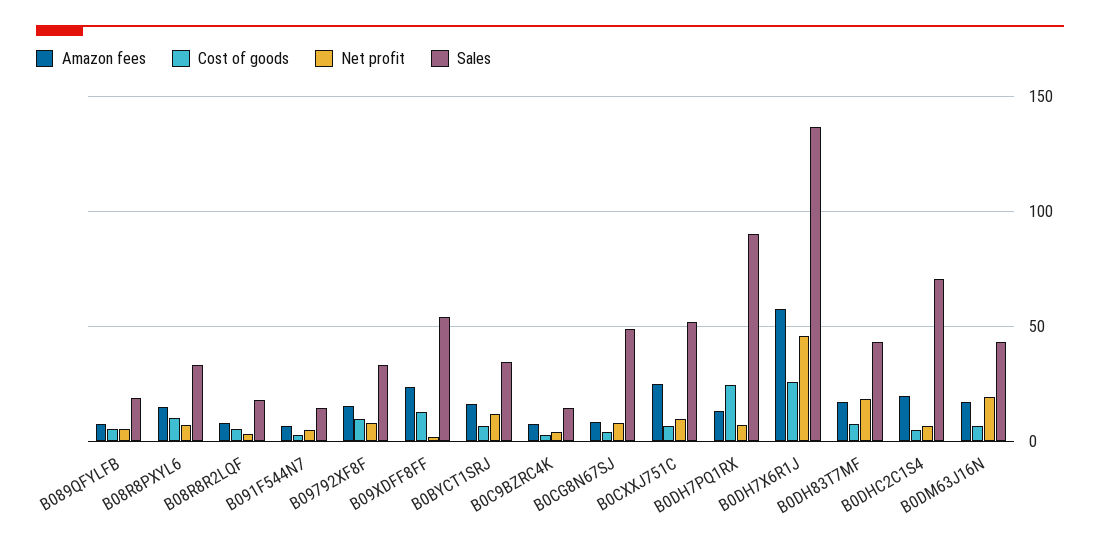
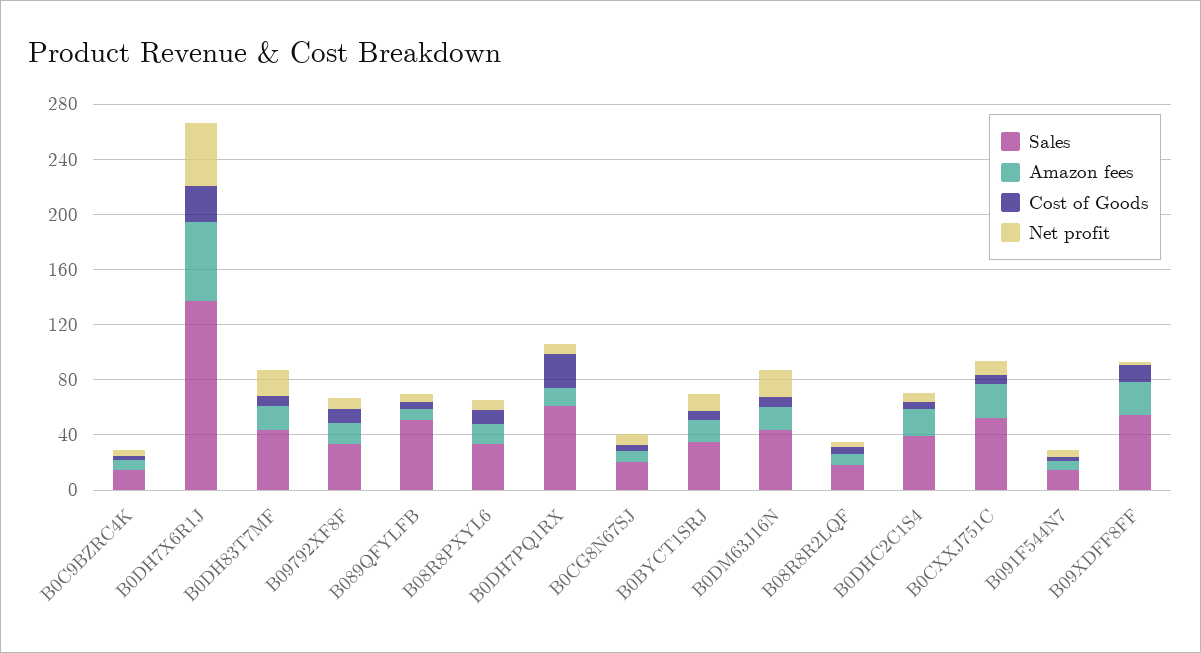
  {
    "Amazon fees": {
      "B089QFYLFB": 10,
      "B08R8PXYL6": 15,
      "B08R8R2LQF": 10,
      "B091F544N7": 5,
      "B09792XF8F": 15,
      "B09XDFF8FF": 25,
      "B0BYCT1SRJ": 15,
      "B0C9BZRC4K": 10,
      "B0CG8N67SJ": 10,
      "B0CXXJ751C": 25,
      "B0DH7PQ1RX": 15,
      "B0DH7X6R1J": 60,
      "B0DH83T7MF": 15,
      "B0DHC2C1S4": 20,
      "B0DM63J16N": 15
    },
    "Cost of goods": {
      "B089QFYLFB": 5,
      "B08R8PXYL6": 10,
      "B08R8R2LQF": 5,
      "B091F544N7": 5,
      "B09792XF8F": 10,
      "B09XDFF8FF": 15,
      "B0BYCT1SRJ": 5,
      "B0C9BZRC4K": 5,
      "B0CG8N67SJ": 5,
      "B0CXXJ751C": 5,
      "B0DH7PQ1RX": 25,
      "B0DH7X6R1J": 25,
      "B0DH83T7MF": 10,
      "B0DHC2C1S4": 5,
      "B0DM63J16N": 5
    },
    "Net profit": {
      "B089QFYLFB": 5,
      "B08R8PXYL6": 5,
      "B08R8R2LQF": 5,
      "B091F544N7": 5,
      "B09792XF8F": 10,
      "B09XDFF8FF": 0,
      "B0BYCT1SRJ": 10,
      "B0C9BZRC4K": 5,
      "B0CG8N67SJ": 10,
      "B0CXXJ751C": 10,
      "B0DH7PQ1RX": 5,
      "B0DH7X6R1J": 45,
      "B0DH83T7MF": 20,
      "B0DHC2C1S4": 5,
      "B0DM63J16N": 20
    },
    "Sales": {
-     "B089QFYLFB": 20,
+     "B089QFYLFB": 50,
      "B08R8PXYL6": 35,
      "B08R8R2LQF": 20,
      "B091F544N7": 15,
      "B09792XF8F": 35,
      "B09XDFF8FF": 55,
      "B0BYCT1SRJ": 35,
      "B0C9BZRC4K": 15,
-     "B0CG8N67SJ": 50,
+     "B0CG8N67SJ": 20,
      "B0CXXJ751C": 50,
-     "B0DH7PQ1RX": 90,
+     "B0DH7PQ1RX": 60,
      "B0DH7X6R1J": 135,
      "B0DH83T7MF": 45,
-     "B0DHC2C1S4": 70,
+     "B0DHC2C1S4": 40,
      "B0DM63J16N": 45
    }
  }

